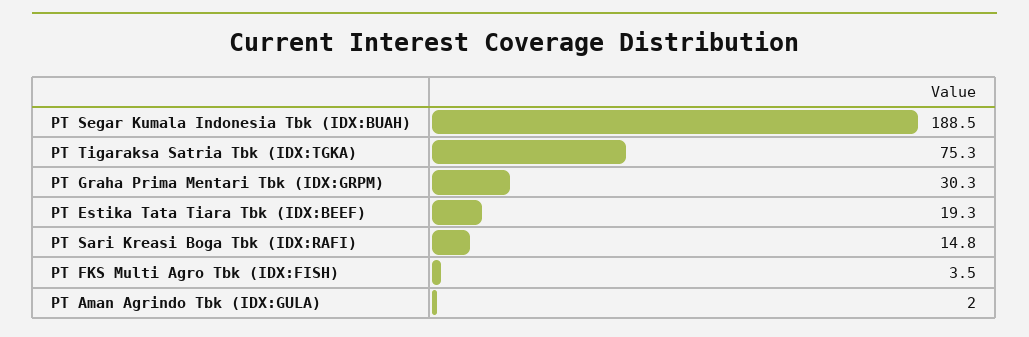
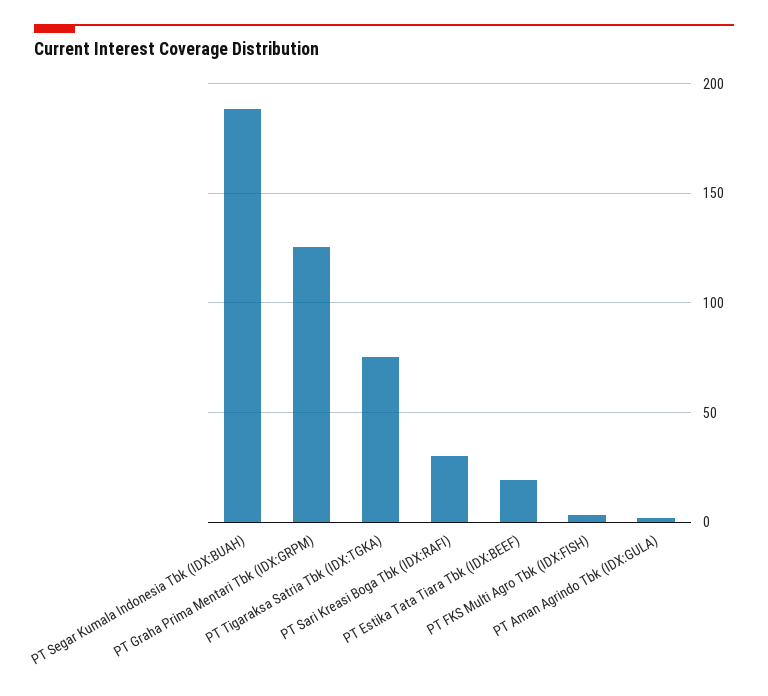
  {
    "PT Segar Kumala Indonesia Tbk (IDX:BUAH)": 188.5,
    "PT Tigaraksa Satria Tbk (IDX:TGKA)": 75.3,
-   "PT Graha Prima Mentari Tbk (IDX:GRPM)": 30.3,
+   "PT Graha Prima Mentari Tbk (IDX:GRPM)": 125,
    "PT Estika Tata Tiara Tbk (IDX:BEEF)": 19.3,
-   "PT Sari Kreasi Boga Tbk (IDX:RAFI)": 14.8,
+   "PT Sari Kreasi Boga Tbk (IDX:RAFI)": 30,
    "PT FKS Multi Agro Tbk (IDX:FISH)": 3.5,
    "PT Aman Agrindo Tbk (IDX:GULA)": 2
  }

